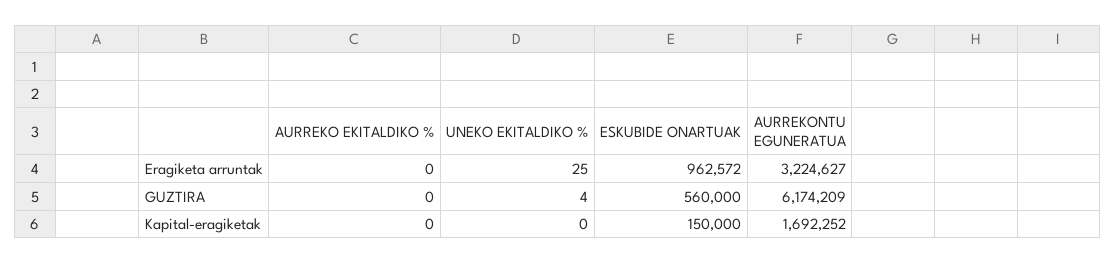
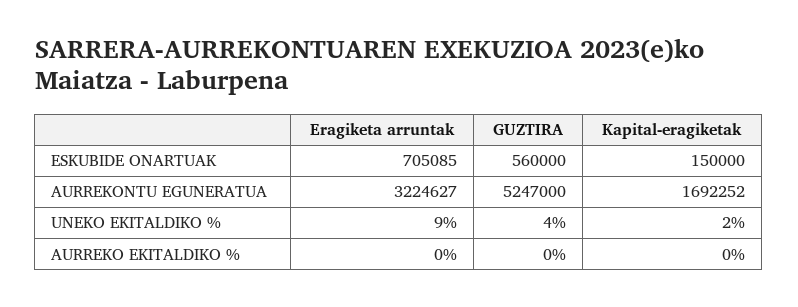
  {
    "AURREKO EKITALDIKO %": {
      "Eragiketa arruntak": 0,
      "GUZTIRA": 0,
      "Kapital-eragiketak": 0
    },
    "UNEKO EKITALDIKO %": {
-     "Eragiketa arruntak": 25,
+     "Eragiketa arruntak": 9,
      "GUZTIRA": 4,
-     "Kapital-eragiketak": 0
+     "Kapital-eragiketak": 2
    },
    "ESKUBIDE ONARTUAK": {
-     "Eragiketa arruntak": 962572,
+     "Eragiketa arruntak": 705085,
      "GUZTIRA": 560000,
      "Kapital-eragiketak": 150000
    },
    "AURREKONTU EGUNERATUA": {
      "Eragiketa arruntak": 3224627,
-     "GUZTIRA": 6174209,
+     "GUZTIRA": 5247000,
      "Kapital-eragiketak": 1692252
    }
  }

